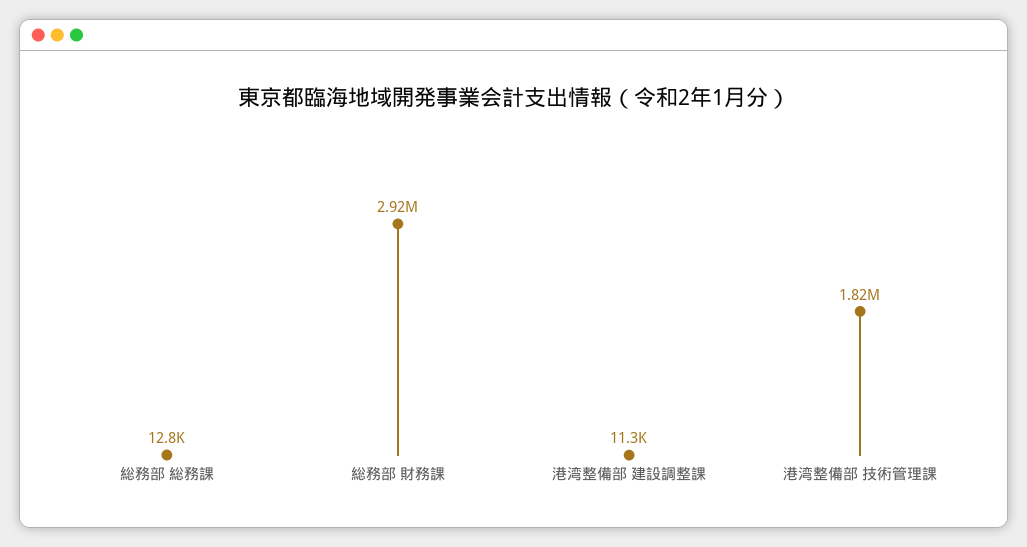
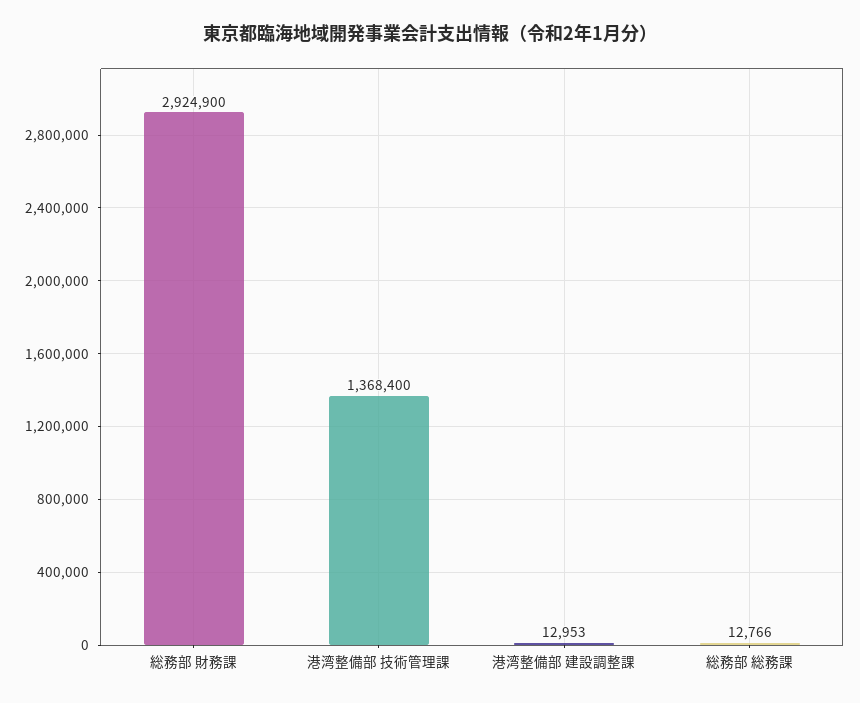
  {
    "総務部 総務課": 12766,
    "総務部 財務課": 2924900,
-   "港湾整備部 建設調整課": 11300,
+   "港湾整備部 建設調整課": 12953,
-   "港湾整備部 技術管理課": 1820000
+   "港湾整備部 技術管理課": 1368400
  }

